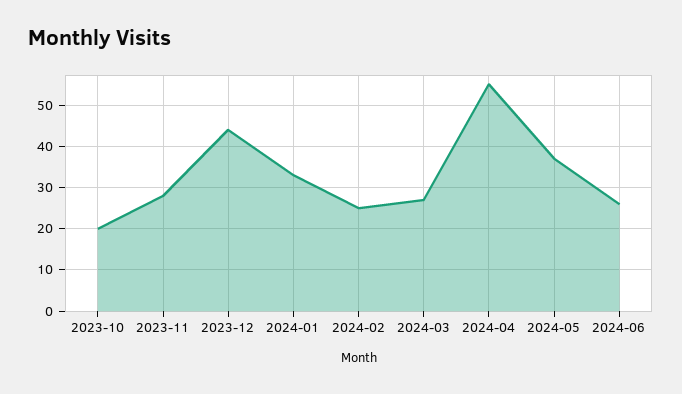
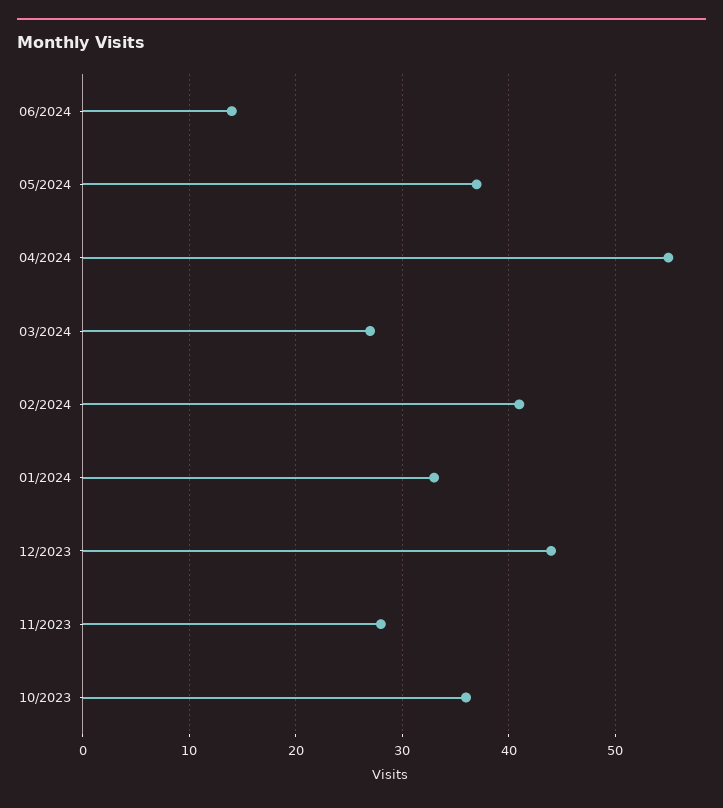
  {
-   "2023-10": 20,
+   "2023-10": 36,
    "2023-11": 28,
    "2023-12": 44,
    "2024-01": 33,
-   "2024-02": 25,
+   "2024-02": 41,
    "2024-03": 27,
    "2024-04": 55,
    "2024-05": 37,
-   "2024-06": 25
+   "2024-06": 14
  }

